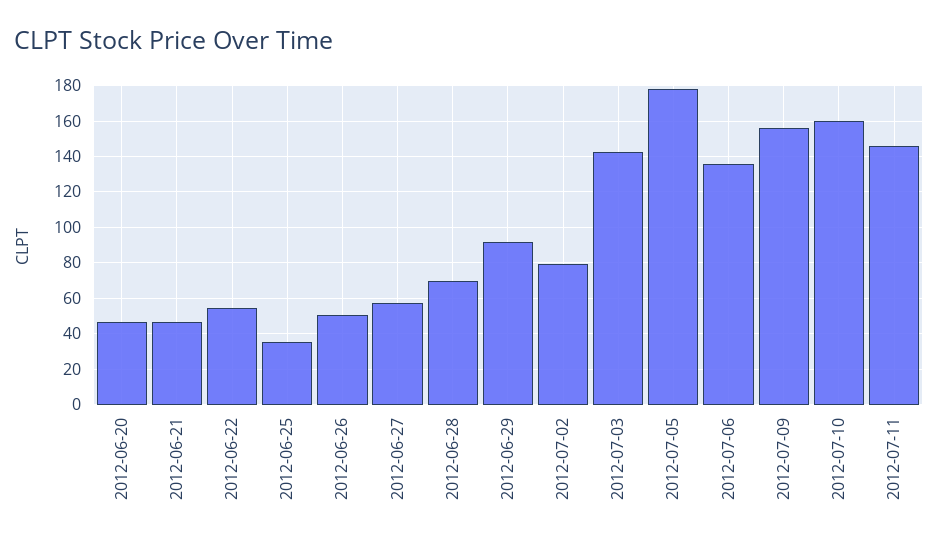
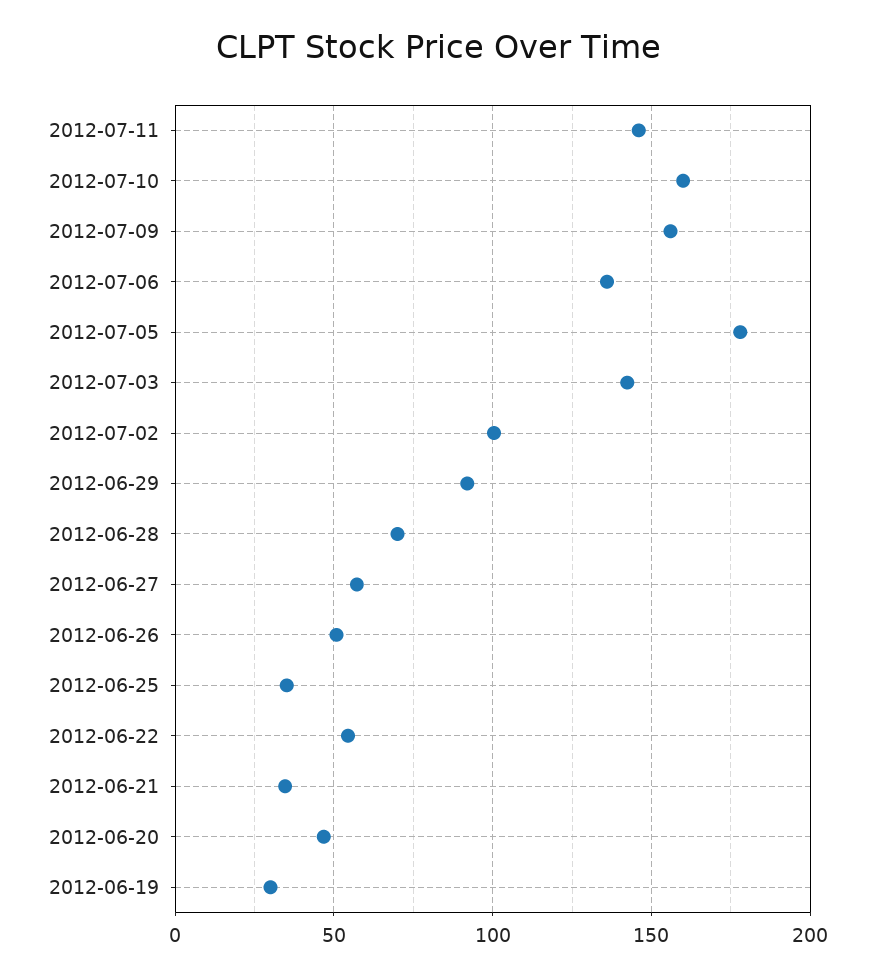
  {
    "2012-06-20": 45,
-   "2012-06-21": 45,
+   "2012-06-21": 35,
    "2012-06-22": 55,
    "2012-06-25": 35,
    "2012-06-26": 50,
    "2012-06-27": 55,
    "2012-06-28": 70,
    "2012-06-29": 90,
-   "2012-07-02": 80,
+   "2012-07-02": 100,
    "2012-07-03": 140,
    "2012-07-05": 180,
    "2012-07-06": 135,
    "2012-07-09": 155,
    "2012-07-10": 160,
-   "2012-07-11": 145
+   "2012-07-11": 145,
+   "2012-06-19": 30
  }

